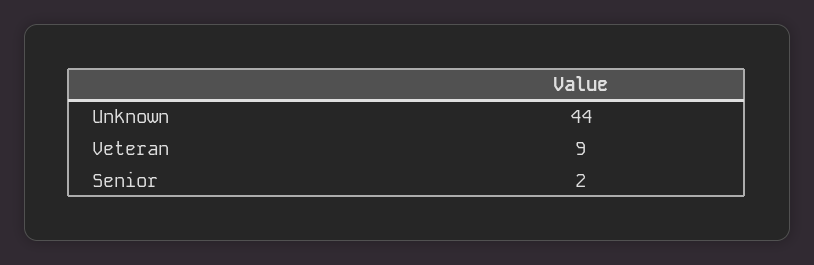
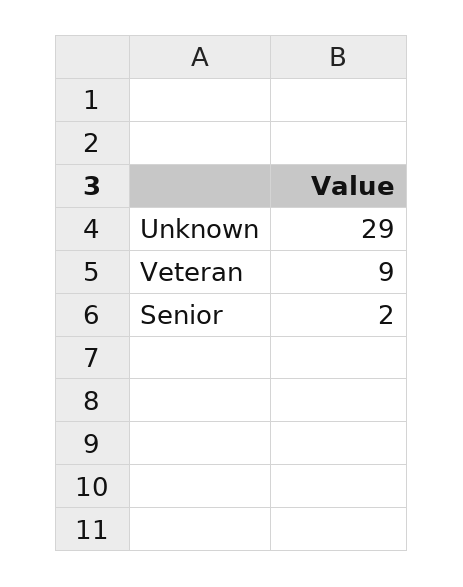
  {
-   "Unknown": 44,
+   "Unknown": 29,
    "Veteran": 9,
    "Senior": 2
  }

